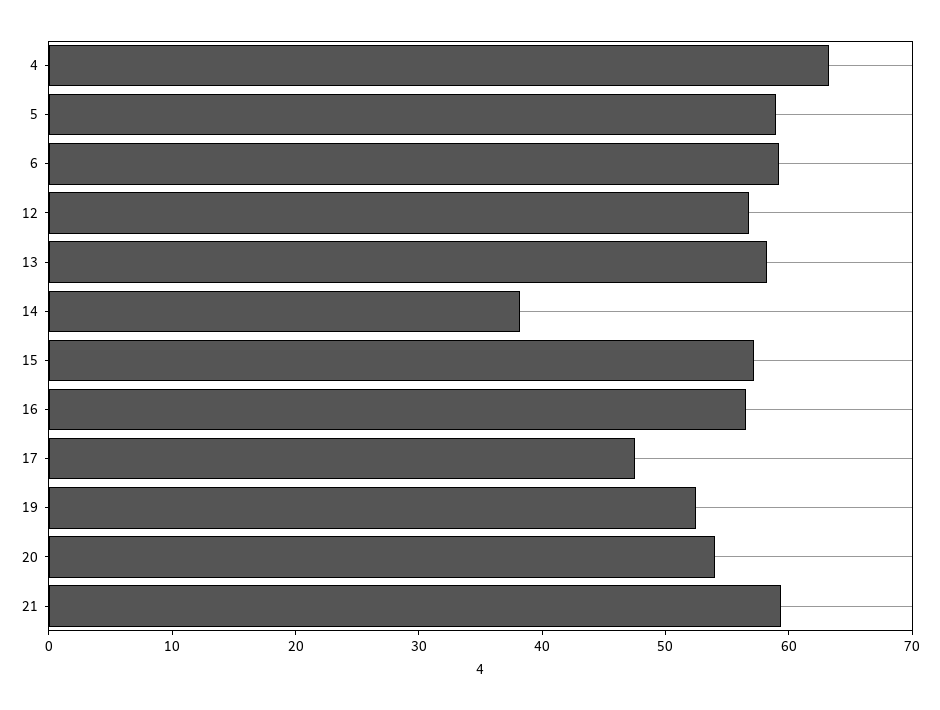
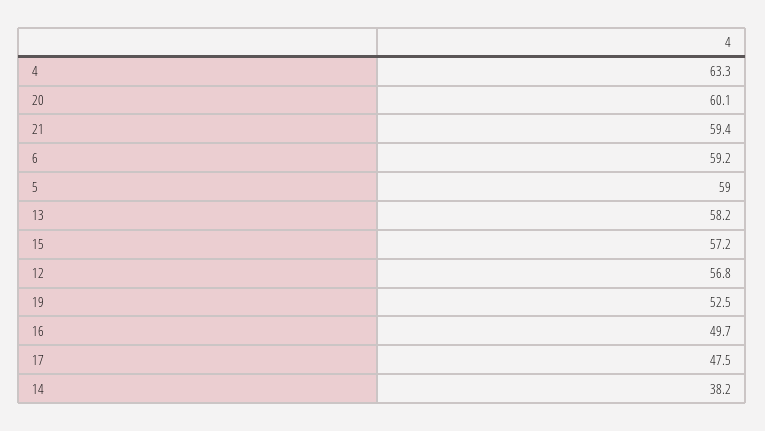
  {
    "4": 63.3,
    "5": 59,
    "6": 59.2,
    "12": 56.8,
    "13": 58.2,
    "14": 38.2,
    "15": 57.2,
-   "16": 56,
+   "16": 49.7,
    "17": 47.5,
    "19": 52.5,
-   "20": 54,
+   "20": 60.1,
    "21": 59.4
  }

